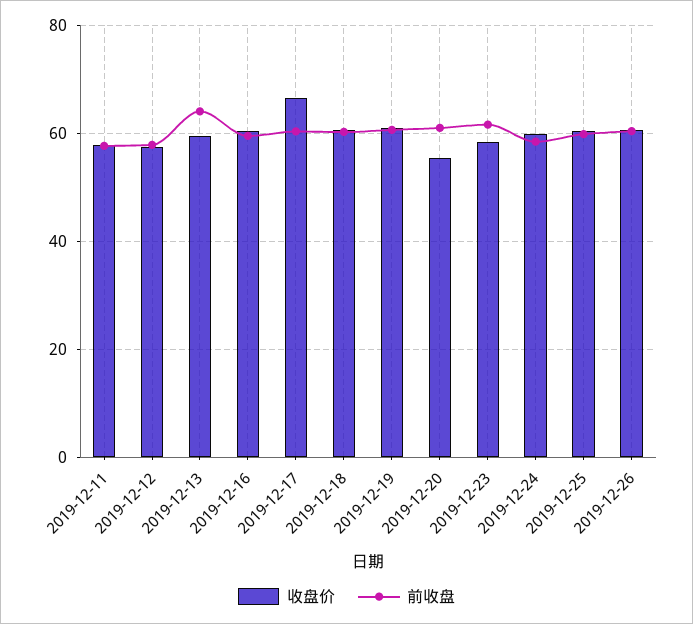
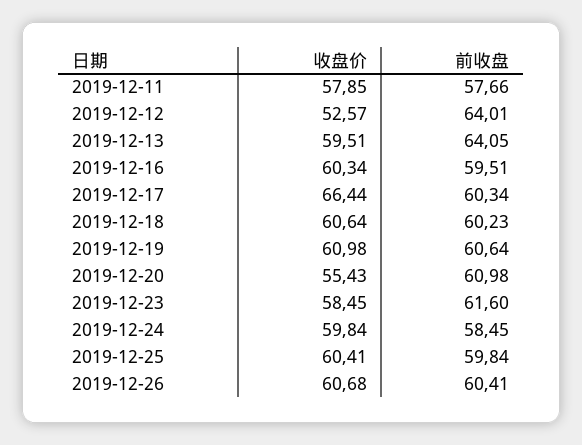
  {
    "收盘价": {
      "2019-12-11": 57.85,
-     "2019-12-12": 58,
+     "2019-12-12": 52.57,
      "2019-12-13": 59.51,
      "2019-12-16": 60.34,
      "2019-12-17": 66.44,
      "2019-12-18": 60.64,
      "2019-12-19": 60.98,
      "2019-12-20": 55.43,
      "2019-12-23": 58.45,
      "2019-12-24": 59.84,
      "2019-12-25": 60.41,
      "2019-12-26": 60.68
    },
    "前收盘": {
      "2019-12-11": 57.66,
-     "2019-12-12": 58,
+     "2019-12-12": 64.01,
      "2019-12-13": 64.05,
      "2019-12-16": 59.51,
      "2019-12-17": 60.34,
      "2019-12-18": 60.23,
      "2019-12-19": 60.64,
      "2019-12-20": 60.98,
      "2019-12-23": 61.6,
      "2019-12-24": 58.45,
      "2019-12-25": 59.84,
      "2019-12-26": 60.41
    }
  }

